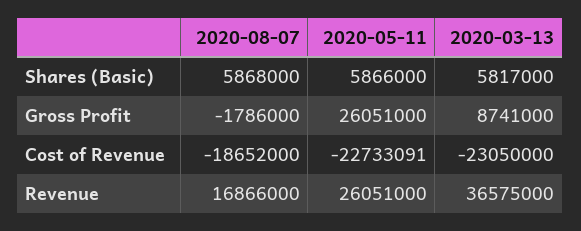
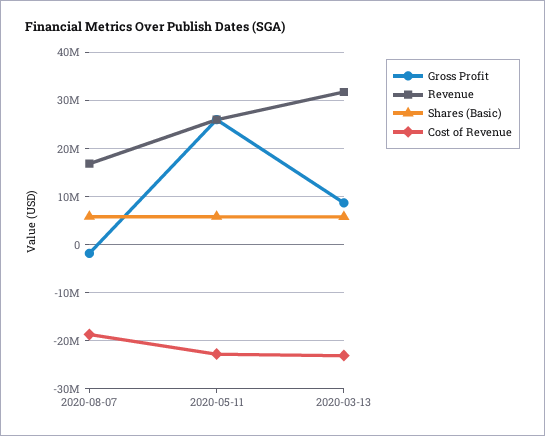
  {
    "Shares (Basic)": {
      "2020-08-07": 5868000,
      "2020-05-11": 5866000,
      "2020-03-13": 5817000
    },
    "Gross Profit": {
      "2020-08-07": -1786000,
      "2020-05-11": 26051000,
      "2020-03-13": 8741000
    },
    "Cost of Revenue": {
      "2020-08-07": -18652000,
      "2020-05-11": -22733091,
      "2020-03-13": -23050000
    },
    "Revenue": {
      "2020-08-07": 16866000,
      "2020-05-11": 26051000,
-     "2020-03-13": 36575000
+     "2020-03-13": 32000000
    }
  }

